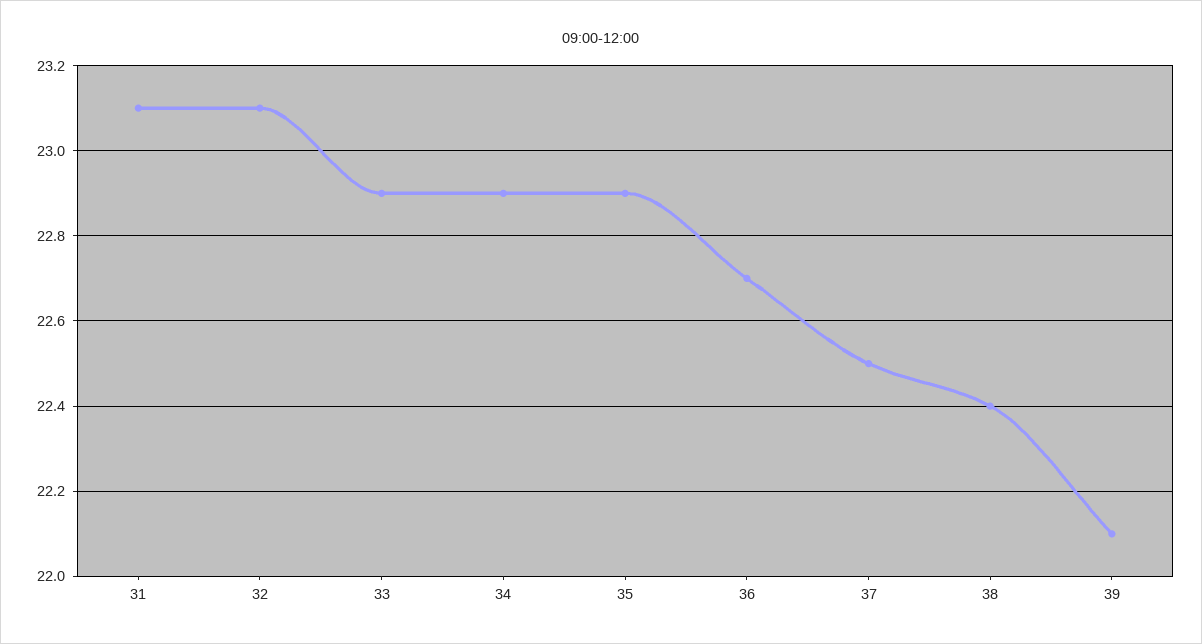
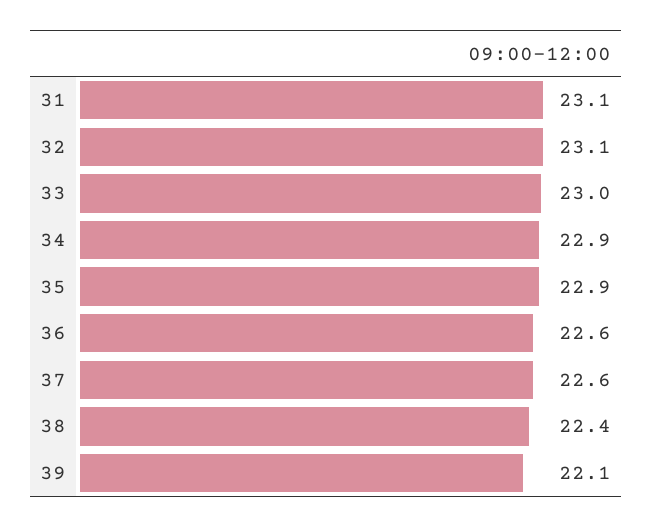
  {
    "31": 23.1,
    "32": 23.1,
-   "33": 22.9,
+   "33": 23,
    "34": 22.9,
    "35": 22.9,
-   "36": 22.7,
+   "36": 22.6,
-   "37": 22.5,
+   "37": 22.6,
    "38": 22.4,
    "39": 22.1
  }

